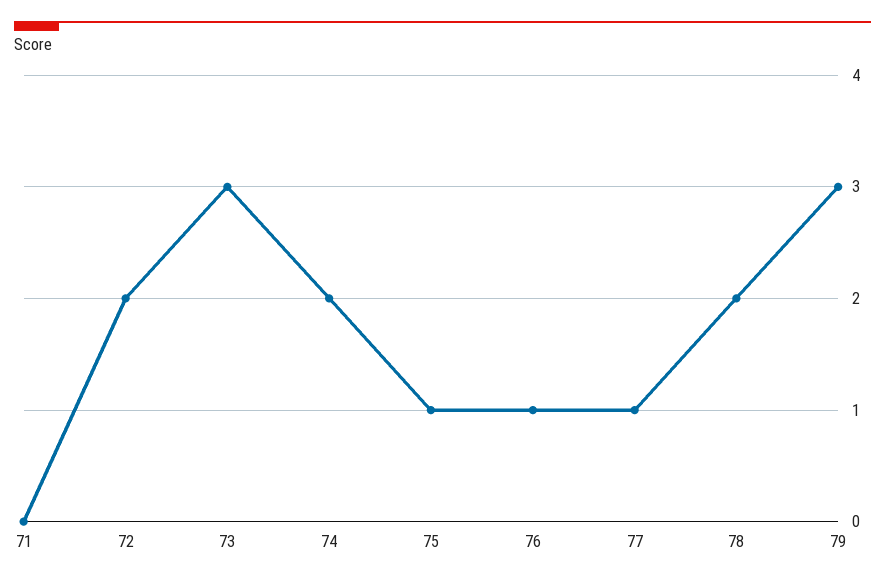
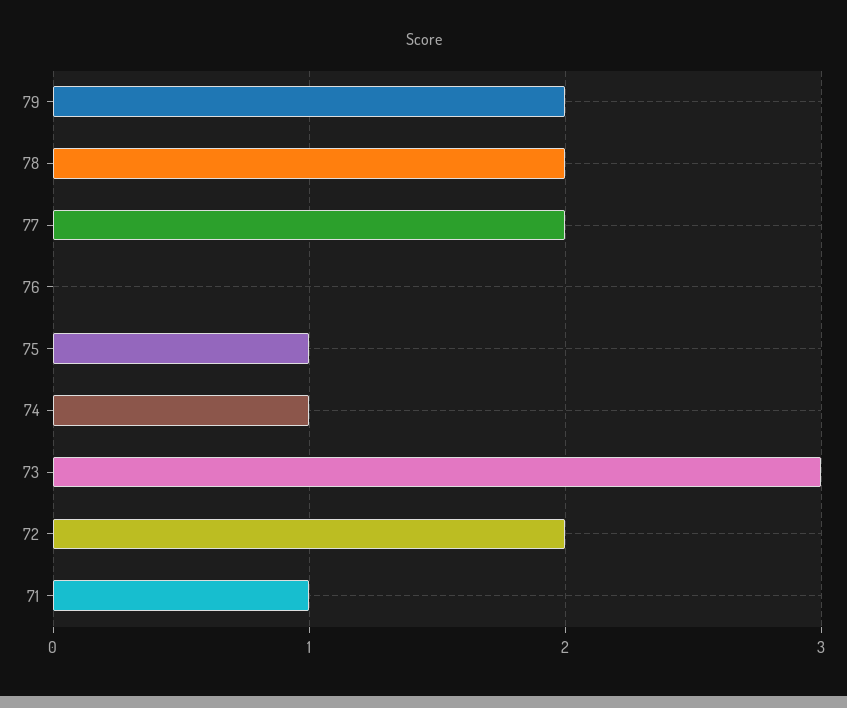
  {
-   "71": 0,
+   "71": 1,
    "72": 2,
    "73": 3,
-   "74": 2,
+   "74": 1,
    "75": 1,
-   "76": 1,
+   "76": 0,
-   "77": 1,
+   "77": 2,
    "78": 2,
-   "79": 3
+   "79": 2
  }

